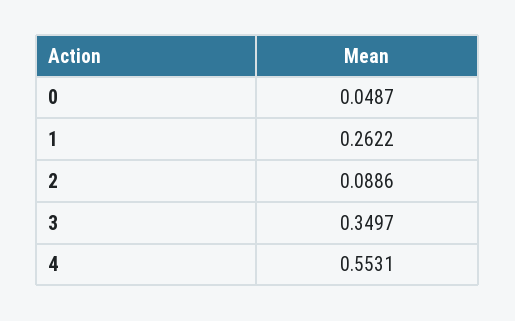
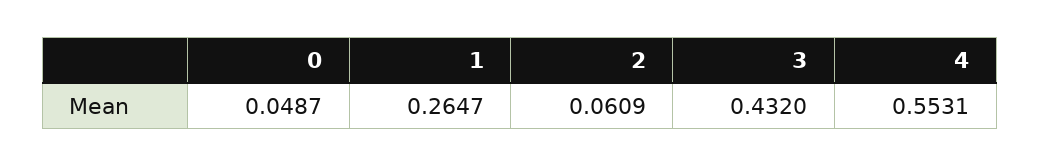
  {
    "0": 0.0487,
-   "1": 0.2622,
+   "1": 0.2647,
-   "2": 0.0886,
+   "2": 0.0609,
-   "3": 0.3497,
+   "3": 0.432,
    "4": 0.5531
  }

